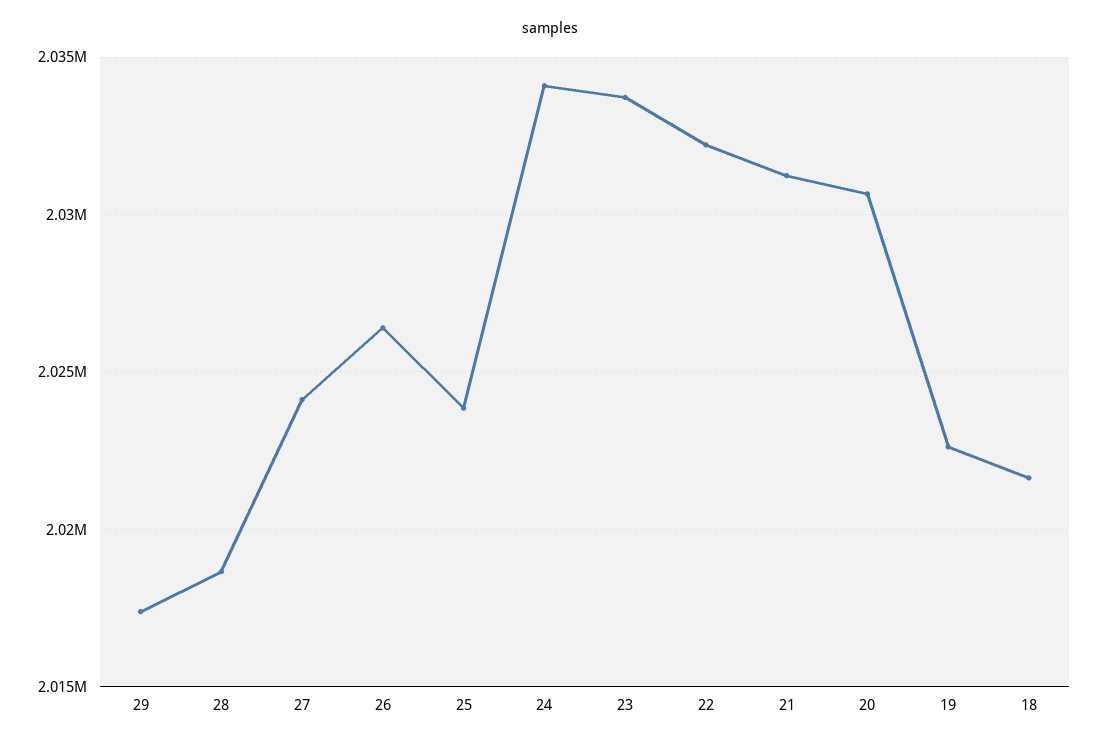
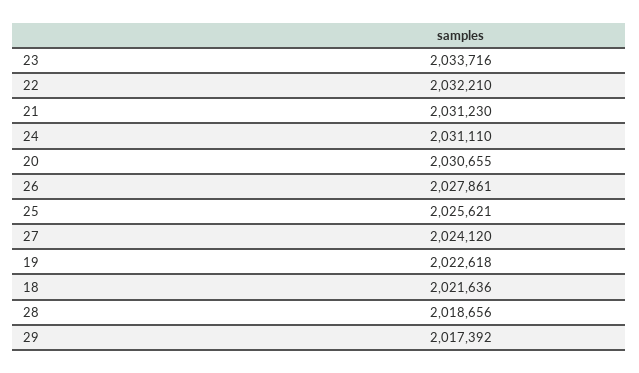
  {
    "29": 2017392,
    "28": 2018656,
    "27": 2024120,
-   "26": 2026500,
+   "26": 2027861,
-   "25": 2024000,
+   "25": 2025621,
-   "24": 2034000,
+   "24": 2031110,
    "23": 2033716,
    "22": 2032210,
    "21": 2031230,
    "20": 2030655,
    "19": 2022618,
    "18": 2021636
  }

